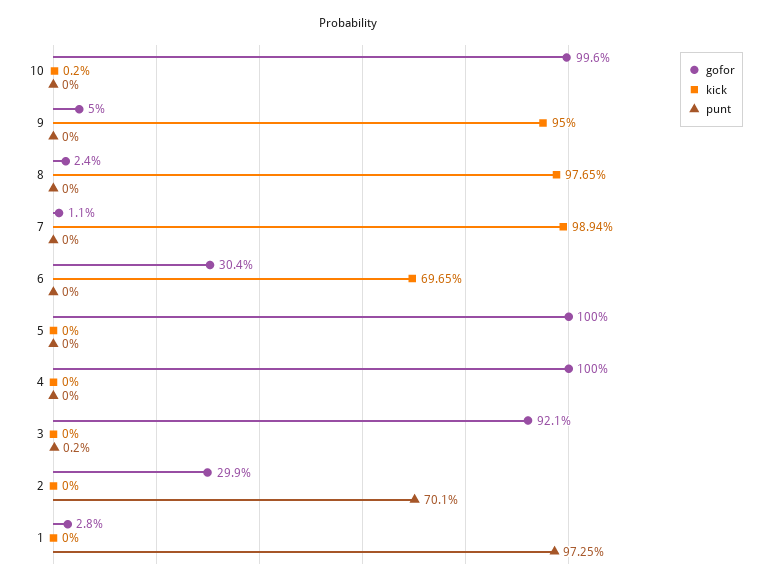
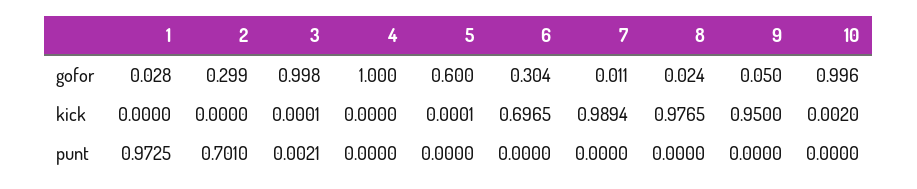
  {
    "gofor": {
      "10": 0.996,
      "9": 0.05,
      "8": 0.024,
      "7": 0.011,
      "6": 0.304,
-     "5": 1,
+     "5": 0.6,
      "4": 1,
-     "3": 0.921,
+     "3": 0.998,
      "2": 0.299,
      "1": 0.028
    },
    "kick": {
      "10": 0.002,
      "9": 0.95,
      "8": 0.9765,
      "7": 0.9894,
      "6": 0.6965,
-     "5": 0,
+     "5": 0.0001,
      "4": 0,
-     "3": 0,
+     "3": 0.0001,
      "2": 0,
      "1": 0
    },
    "punt": {
      "10": 0,
      "9": 0,
      "8": 0,
      "7": 0,
      "6": 0,
      "5": 0,
      "4": 0,
-     "3": 0.002,
+     "3": 0.0021,
      "2": 0.701,
      "1": 0.9725
    }
  }

